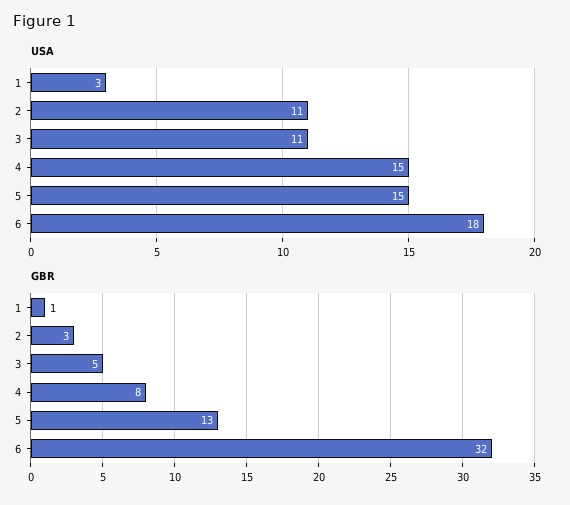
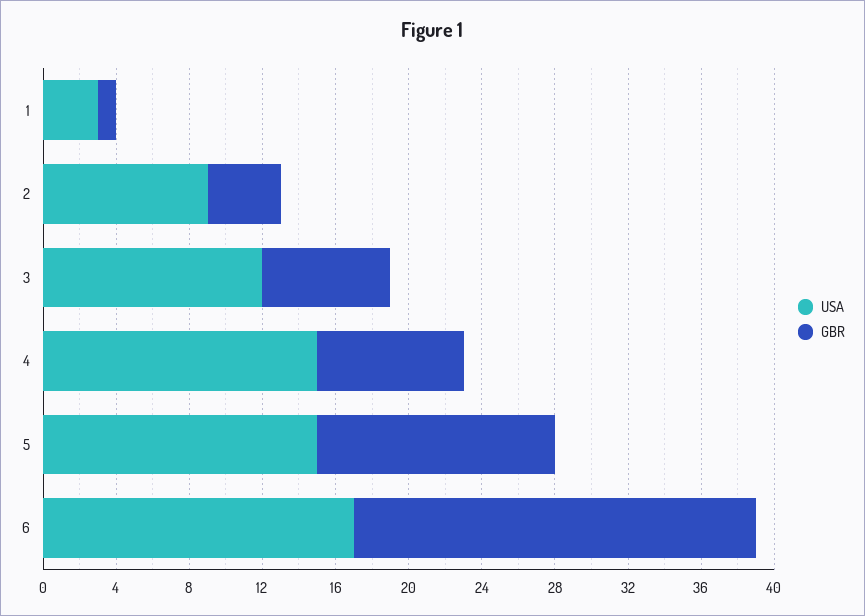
  {
    "USA": {
      "1": 3,
-     "2": 11,
+     "2": 9,
-     "3": 11,
+     "3": 12,
      "4": 15,
      "5": 15,
-     "6": 18
+     "6": 17
    },
    "GBR": {
      "1": 1,
-     "2": 3,
+     "2": 4,
-     "3": 5,
+     "3": 7,
      "4": 8,
      "5": 13,
-     "6": 32
+     "6": 22
    }
  }

